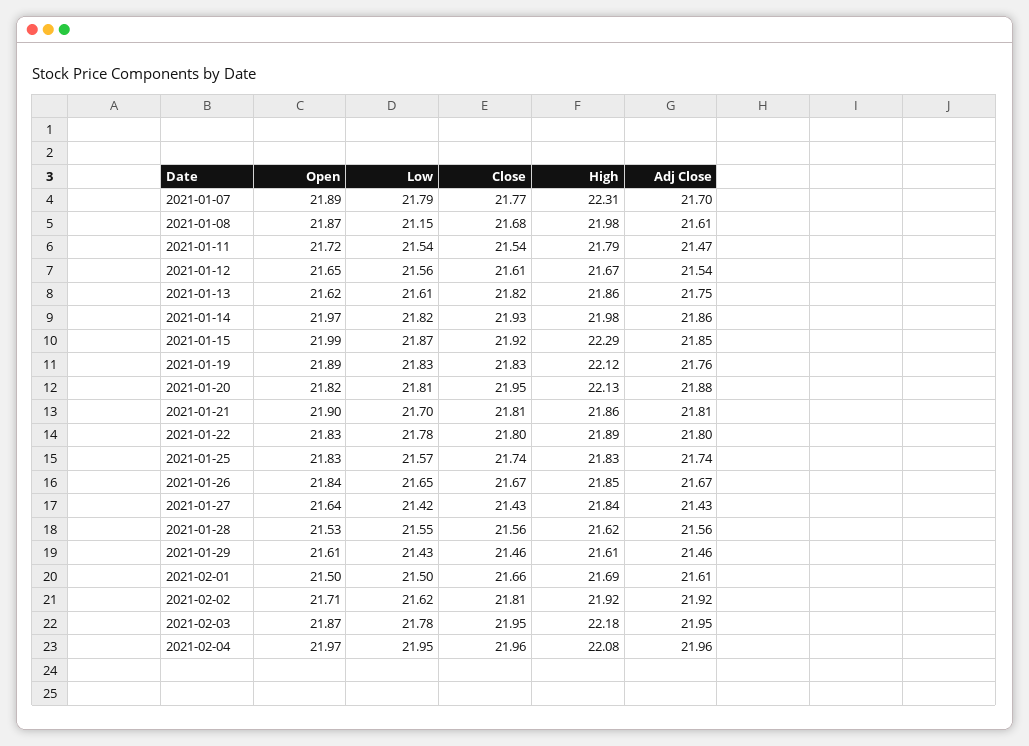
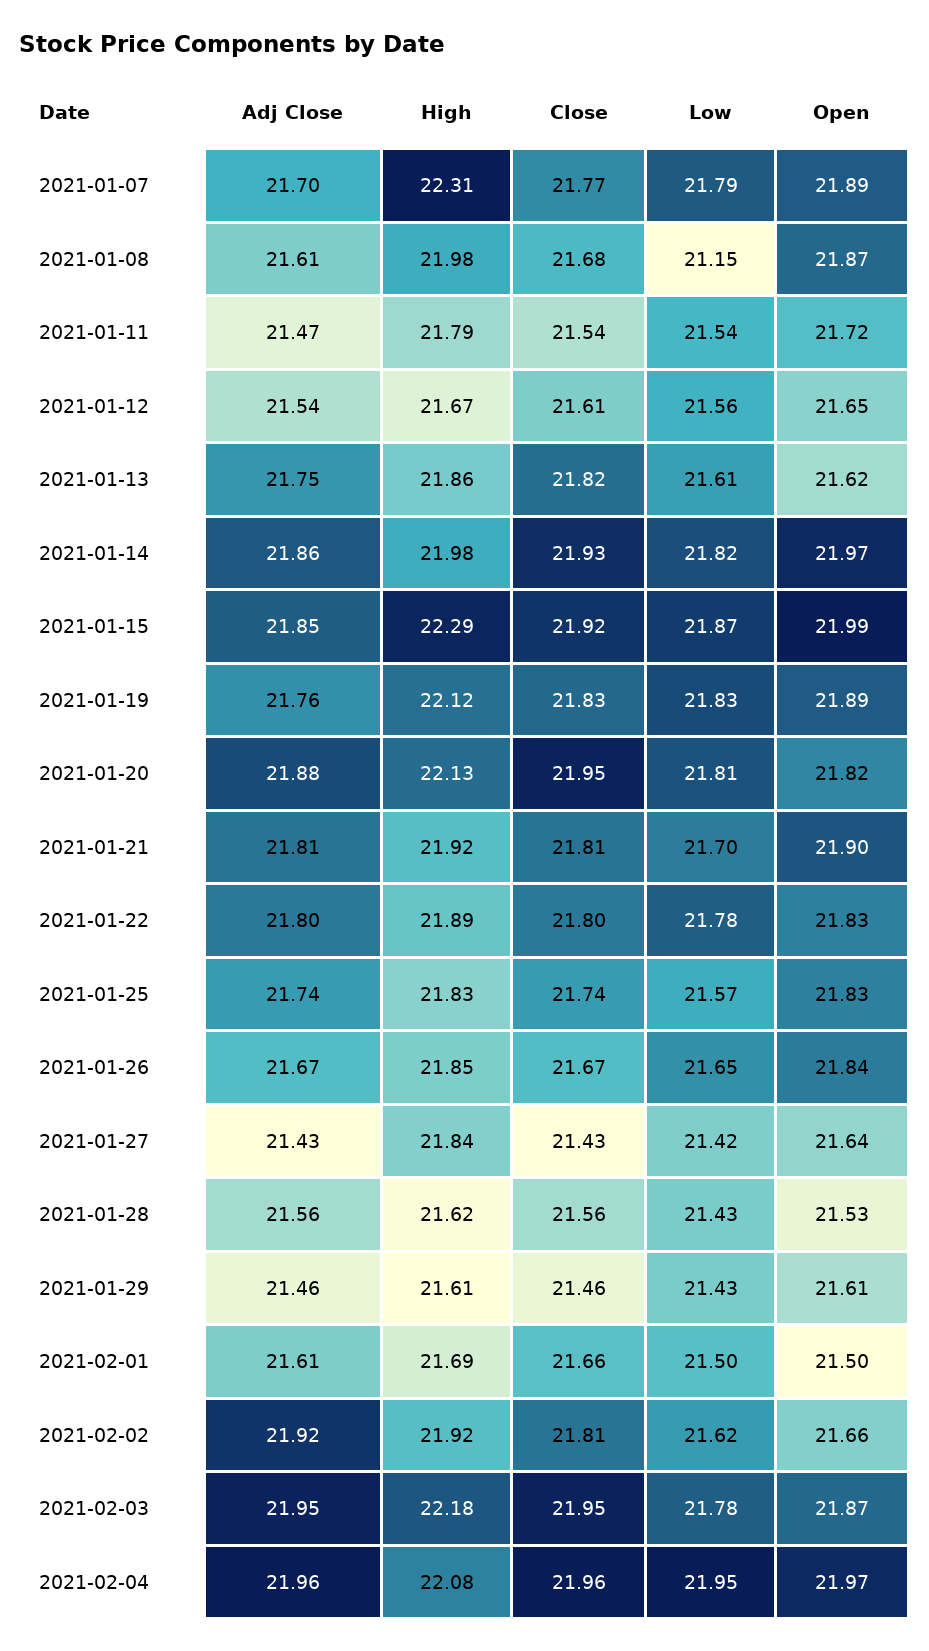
  {
    "Open": {
      "2021-01-07": 21.89,
      "2021-01-08": 21.87,
      "2021-01-11": 21.72,
      "2021-01-12": 21.65,
      "2021-01-13": 21.62,
      "2021-01-14": 21.97,
      "2021-01-15": 21.99,
      "2021-01-19": 21.89,
      "2021-01-20": 21.82,
      "2021-01-21": 21.9,
      "2021-01-22": 21.83,
      "2021-01-25": 21.83,
      "2021-01-26": 21.84,
      "2021-01-27": 21.64,
      "2021-01-28": 21.53,
      "2021-01-29": 21.61,
      "2021-02-01": 21.5,
-     "2021-02-02": 21.71,
+     "2021-02-02": 21.66,
      "2021-02-03": 21.87,
      "2021-02-04": 21.97
    },
    "Low": {
      "2021-01-07": 21.79,
      "2021-01-08": 21.15,
      "2021-01-11": 21.54,
      "2021-01-12": 21.56,
      "2021-01-13": 21.61,
      "2021-01-14": 21.82,
      "2021-01-15": 21.87,
      "2021-01-19": 21.83,
      "2021-01-20": 21.81,
      "2021-01-21": 21.7,
      "2021-01-22": 21.78,
      "2021-01-25": 21.57,
      "2021-01-26": 21.65,
      "2021-01-27": 21.42,
-     "2021-01-28": 21.55,
+     "2021-01-28": 21.43,
      "2021-01-29": 21.43,
      "2021-02-01": 21.5,
      "2021-02-02": 21.62,
      "2021-02-03": 21.78,
      "2021-02-04": 21.95
    },
    "Close": {
      "2021-01-07": 21.77,
      "2021-01-08": 21.68,
      "2021-01-11": 21.54,
      "2021-01-12": 21.61,
      "2021-01-13": 21.82,
      "2021-01-14": 21.93,
      "2021-01-15": 21.92,
      "2021-01-19": 21.83,
      "2021-01-20": 21.95,
      "2021-01-21": 21.81,
      "2021-01-22": 21.8,
      "2021-01-25": 21.74,
      "2021-01-26": 21.67,
      "2021-01-27": 21.43,
      "2021-01-28": 21.56,
      "2021-01-29": 21.46,
      "2021-02-01": 21.66,
      "2021-02-02": 21.81,
      "2021-02-03": 21.95,
      "2021-02-04": 21.96
    },
    "High": {
      "2021-01-07": 22.31,
      "2021-01-08": 21.98,
      "2021-01-11": 21.79,
      "2021-01-12": 21.67,
      "2021-01-13": 21.86,
      "2021-01-14": 21.98,
      "2021-01-15": 22.29,
      "2021-01-19": 22.12,
      "2021-01-20": 22.13,
-     "2021-01-21": 21.86,
+     "2021-01-21": 21.92,
      "2021-01-22": 21.89,
      "2021-01-25": 21.83,
      "2021-01-26": 21.85,
      "2021-01-27": 21.84,
      "2021-01-28": 21.62,
      "2021-01-29": 21.61,
      "2021-02-01": 21.69,
      "2021-02-02": 21.92,
      "2021-02-03": 22.18,
      "2021-02-04": 22.08
    },
    "Adj Close": {
      "2021-01-07": 21.7,
      "2021-01-08": 21.61,
      "2021-01-11": 21.47,
      "2021-01-12": 21.54,
      "2021-01-13": 21.75,
      "2021-01-14": 21.86,
      "2021-01-15": 21.85,
      "2021-01-19": 21.76,
      "2021-01-20": 21.88,
      "2021-01-21": 21.81,
      "2021-01-22": 21.8,
      "2021-01-25": 21.74,
      "2021-01-26": 21.67,
      "2021-01-27": 21.43,
      "2021-01-28": 21.56,
      "2021-01-29": 21.46,
      "2021-02-01": 21.61,
      "2021-02-02": 21.92,
      "2021-02-03": 21.95,
      "2021-02-04": 21.96
    }
  }

